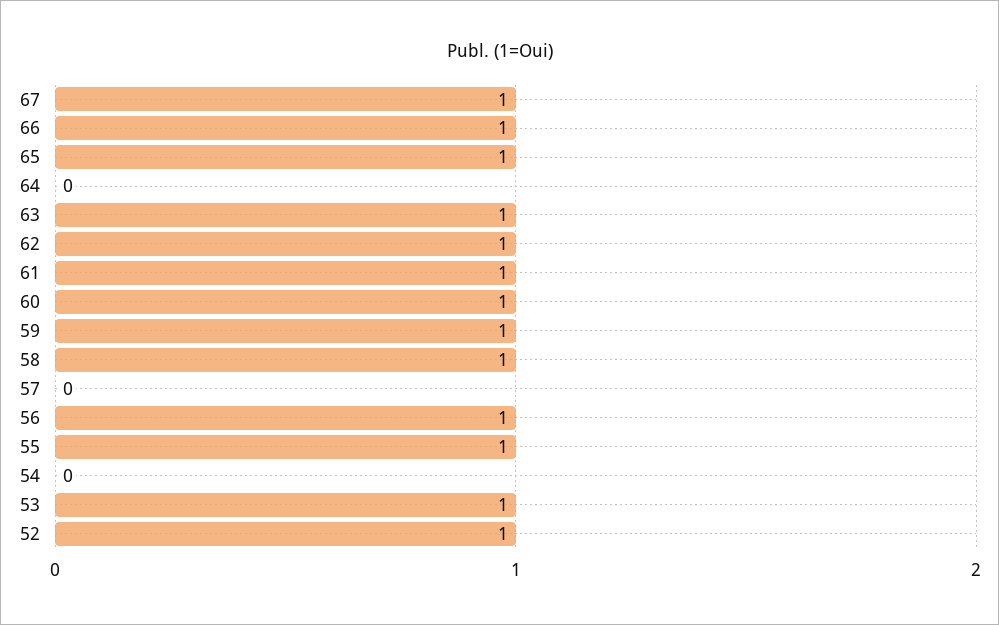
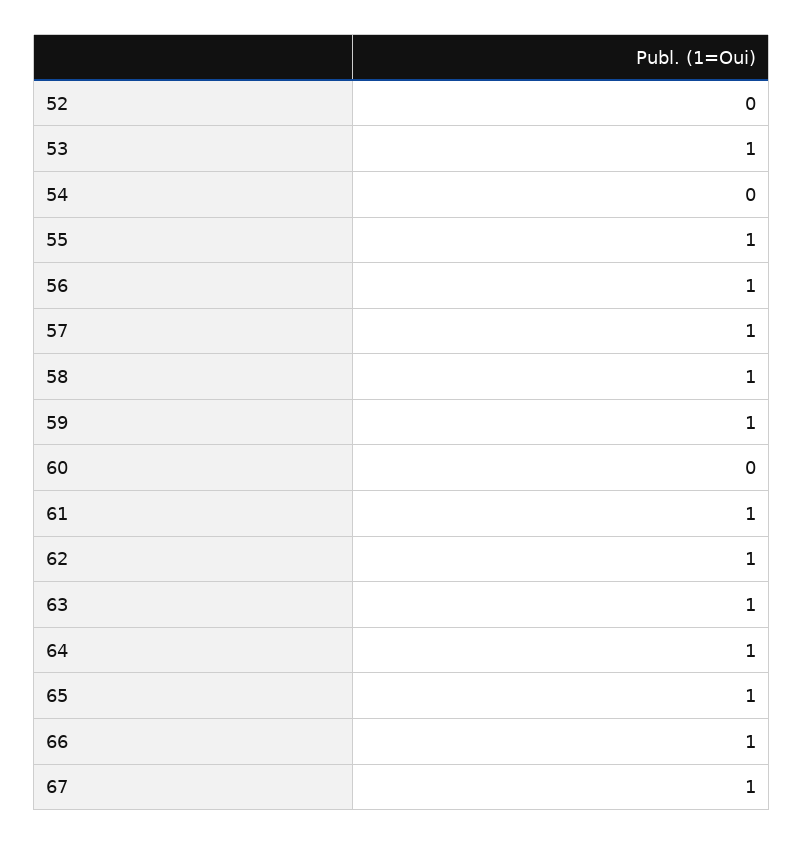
  {
    "67": 1,
    "66": 1,
    "65": 1,
-   "64": 0,
+   "64": 1,
    "63": 1,
    "62": 1,
    "61": 1,
-   "60": 1,
+   "60": 0,
    "59": 1,
    "58": 1,
-   "57": 0,
+   "57": 1,
    "56": 1,
    "55": 1,
    "54": 0,
    "53": 1,
-   "52": 1
+   "52": 0
  }

